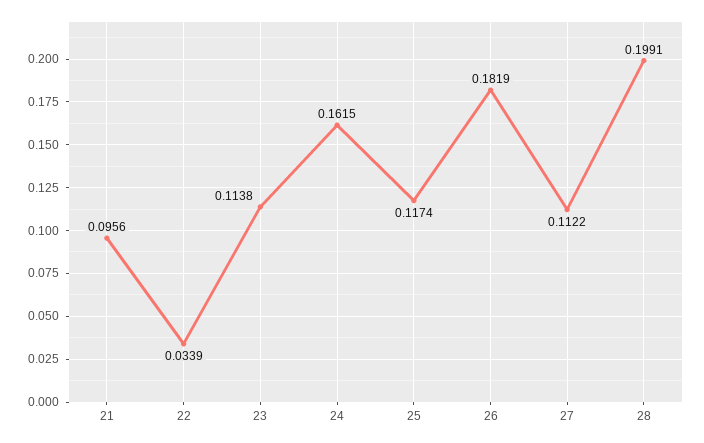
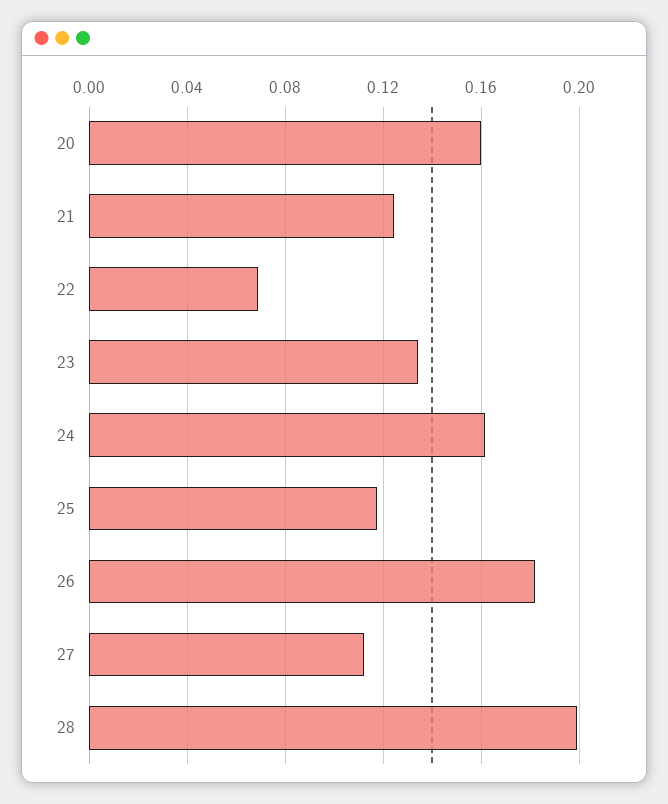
  {
-   "21": 0.0956,
+   "21": 0.125,
-   "22": 0.0339,
+   "22": 0.07,
-   "23": 0.1138,
+   "23": 0.135,
    "24": 0.1615,
    "25": 0.1174,
    "26": 0.1819,
    "27": 0.1122,
-   "28": 0.1991
+   "28": 0.1991,
+   "20": 0.16
  }

